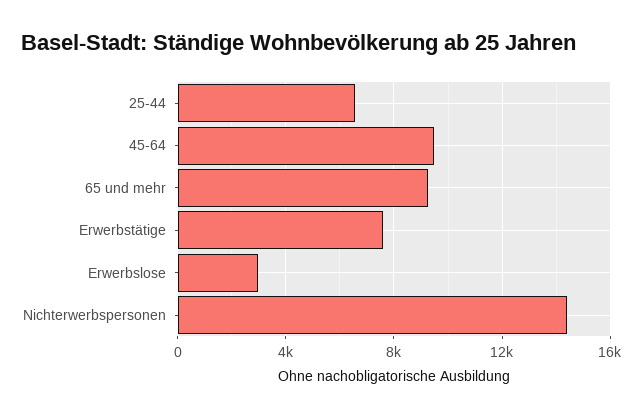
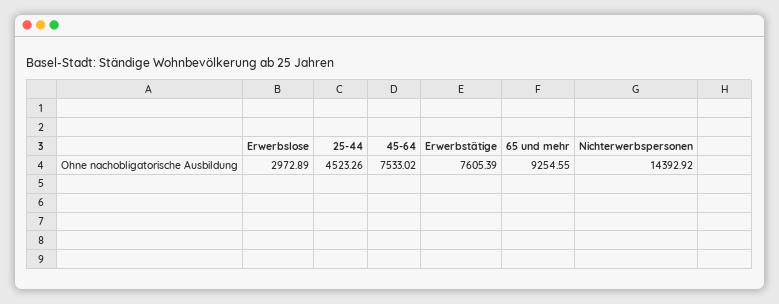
  {
-   "25-44": 6500,
+   "25-44": 4523.26,
-   "45-64": 9500,
+   "45-64": 7533.02,
    "65 und mehr": 9254.55,
    "Erwerbstätige": 7605.39,
    "Erwerbslose": 2972.89,
    "Nichterwerbspersonen": 14392.92
  }

